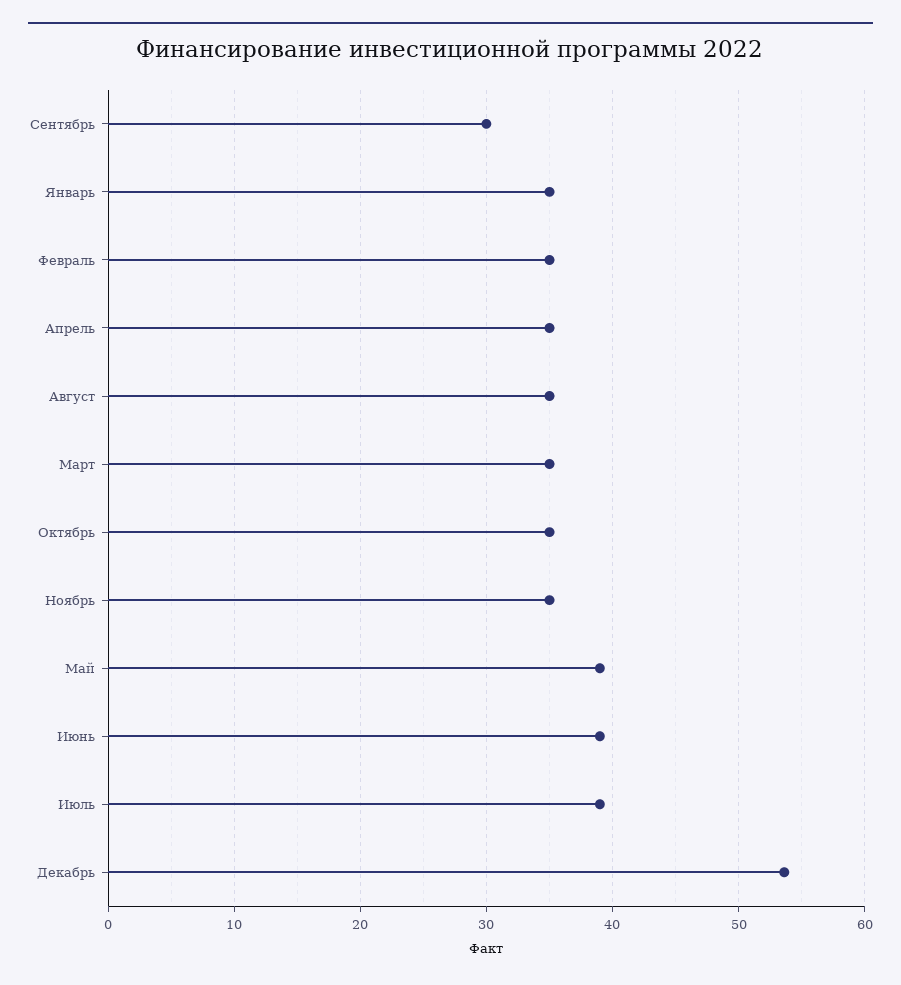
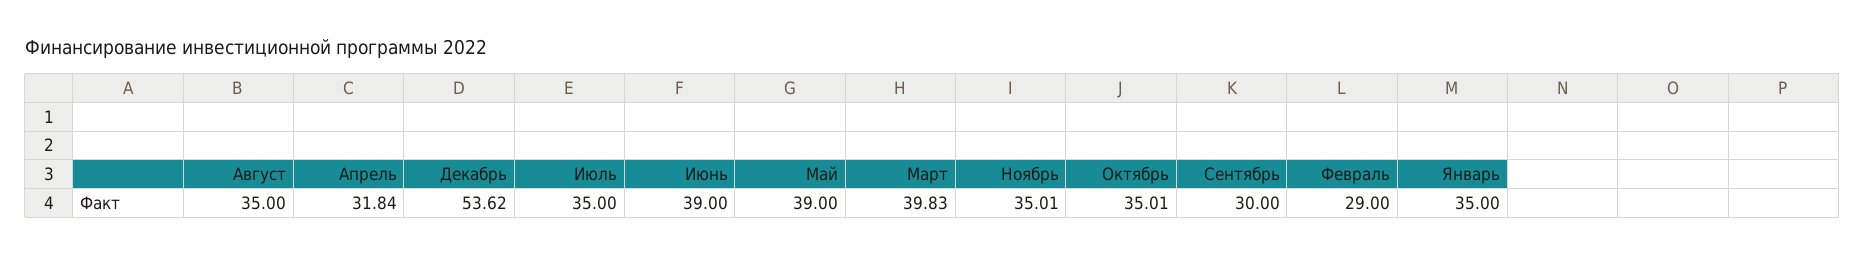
  {
    "Сентябрь": 30,
    "Январь": 35,
-   "Февраль": 35,
+   "Февраль": 29,
-   "Апрель": 35,
+   "Апрель": 31.84,
    "Август": 35,
-   "Март": 35,
+   "Март": 39.83,
    "Октябрь": 35.01,
    "Ноябрь": 35.01,
    "Май": 39,
    "Июнь": 39,
-   "Июль": 39,
+   "Июль": 35,
    "Декабрь": 53.62
  }

